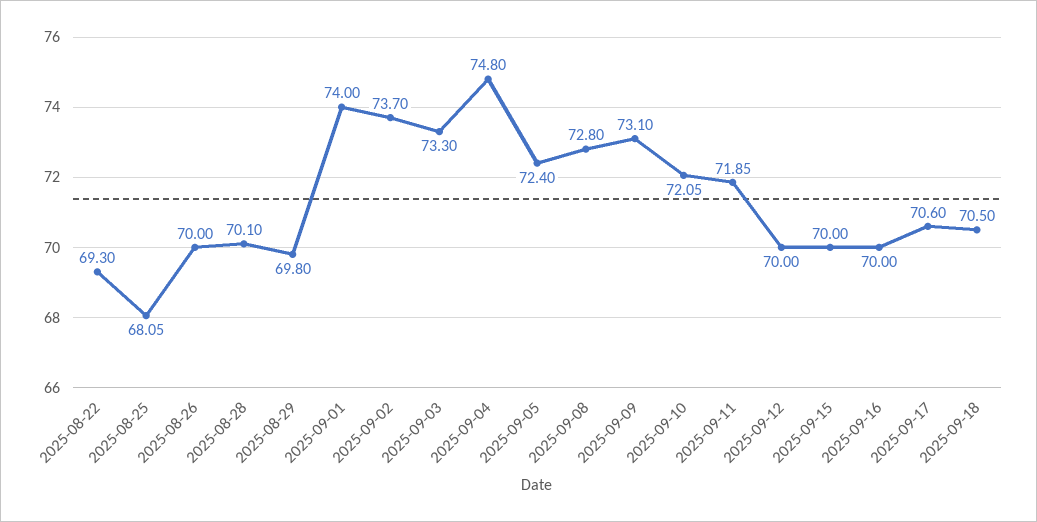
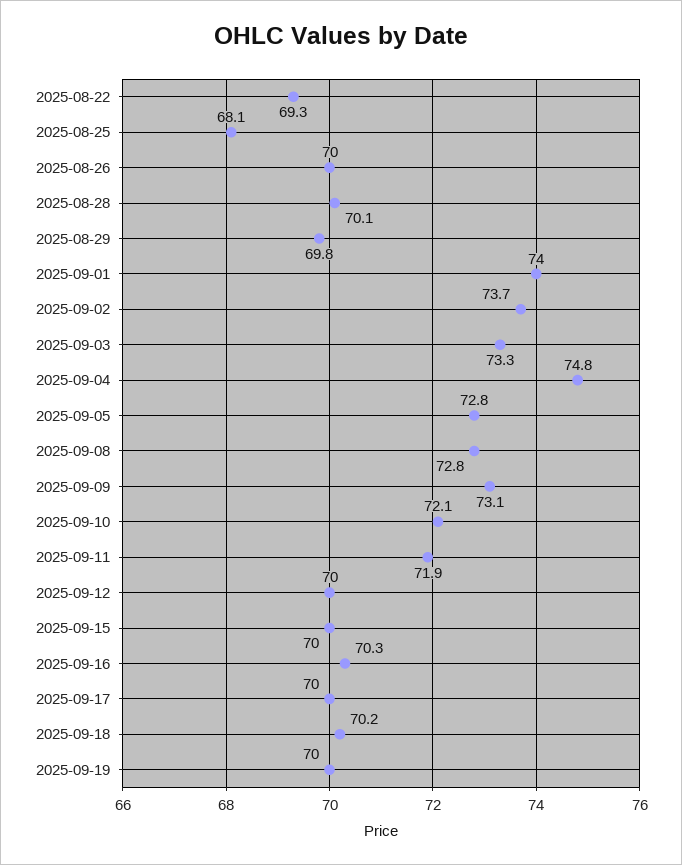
  {
    "2025-08-22": 69.3,
    "2025-08-25": 68.05,
    "2025-08-26": 70,
    "2025-08-28": 70.1,
    "2025-08-29": 69.8,
    "2025-09-01": 74,
    "2025-09-02": 73.7,
    "2025-09-03": 73.3,
    "2025-09-04": 74.8,
-   "2025-09-05": 72.4,
+   "2025-09-05": 72.8,
    "2025-09-08": 72.8,
    "2025-09-09": 73.1,
    "2025-09-10": 72.05,
    "2025-09-11": 71.85,
    "2025-09-12": 70,
    "2025-09-15": 70,
-   "2025-09-16": 70,
+   "2025-09-16": 70.3,
-   "2025-09-17": 70.6,
+   "2025-09-17": 70,
-   "2025-09-18": 70.5
+   "2025-09-18": 70.2,
+   "2025-09-19": 70
  }

